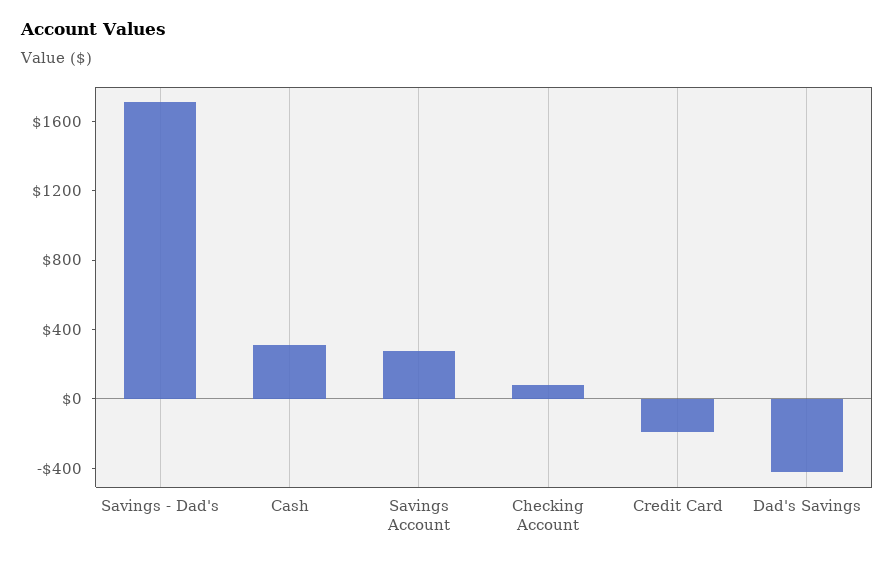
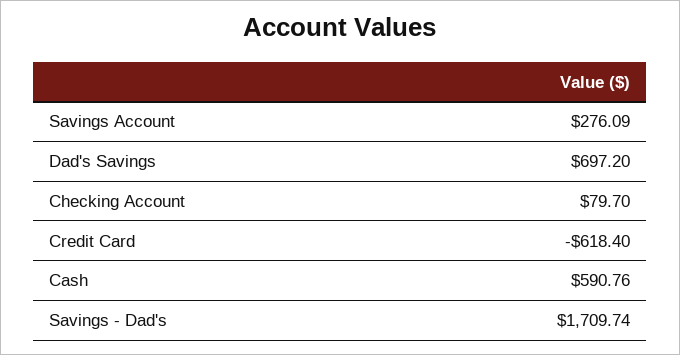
  {
    "Savings - Dad's": 1709.74,
-   "Cash": 300,
+   "Cash": 590.76,
    "Savings Account": 276.09,
    "Checking Account": 79.7,
-   "Credit Card": -200,
+   "Credit Card": -618.4,
-   "Dad's Savings": -400
+   "Dad's Savings": 697.2
  }

